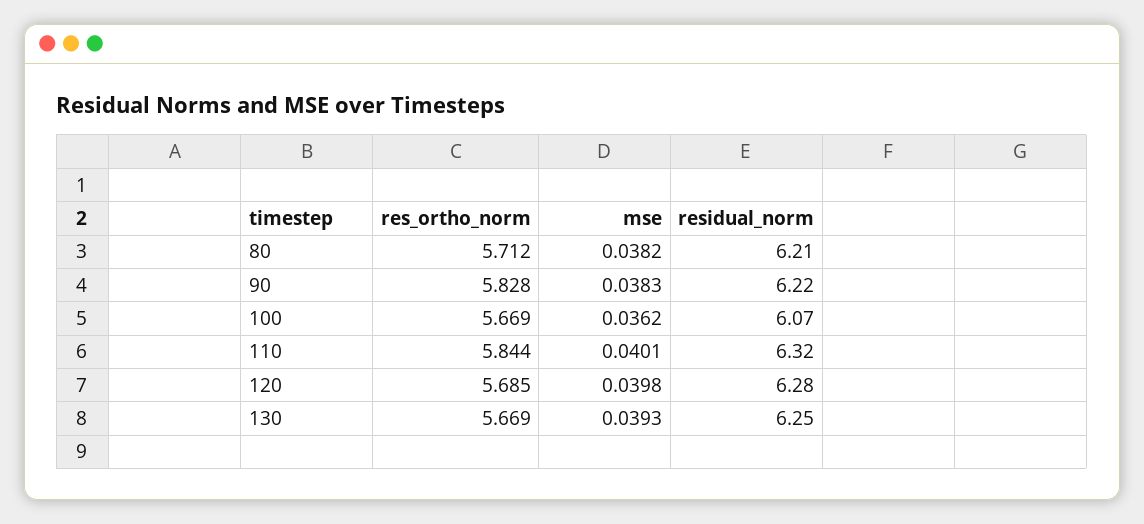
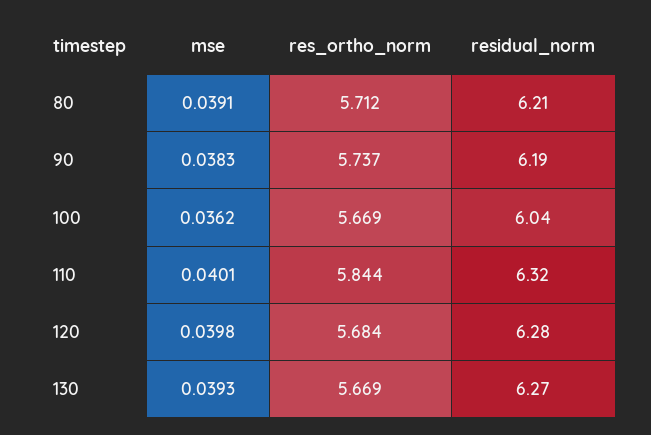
  {
    "res_ortho_norm": {
      "80": 5.712,
-     "90": 5.828,
+     "90": 5.737,
      "100": 5.669,
      "110": 5.844,
-     "120": 5.685,
+     "120": 5.684,
      "130": 5.669
    },
    "mse": {
-     "80": 0.0382,
+     "80": 0.0391,
      "90": 0.0383,
      "100": 0.0362,
      "110": 0.0401,
      "120": 0.0398,
      "130": 0.0393
    },
    "residual_norm": {
      "80": 6.21,
-     "90": 6.22,
+     "90": 6.19,
-     "100": 6.07,
+     "100": 6.04,
      "110": 6.32,
      "120": 6.28,
-     "130": 6.25
+     "130": 6.27
    }
  }

